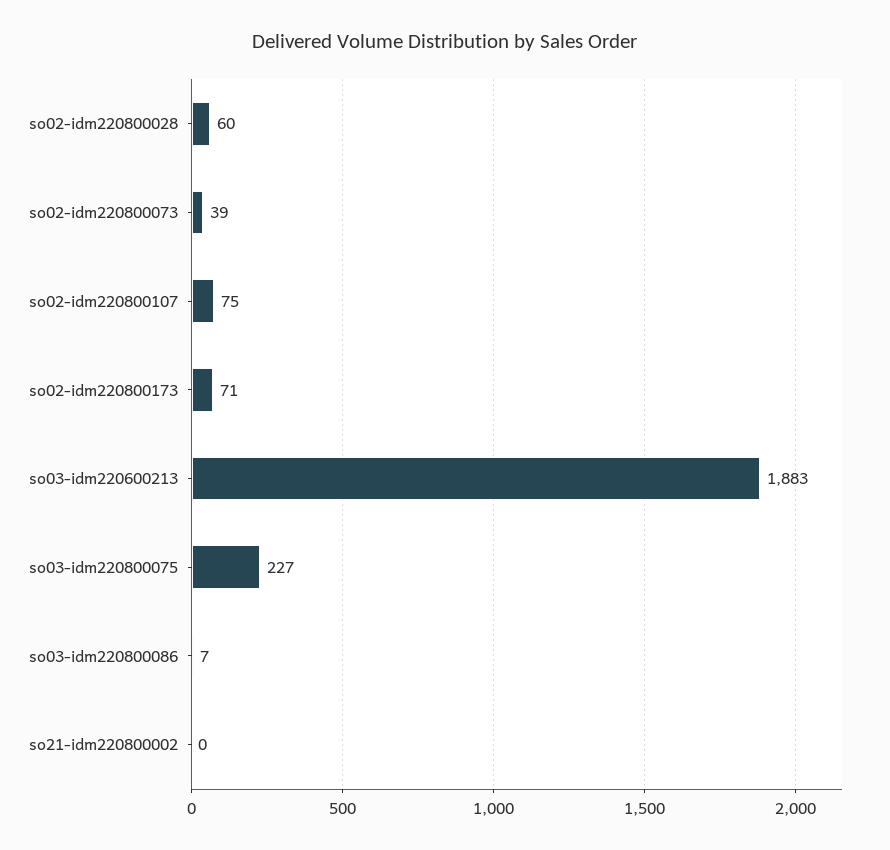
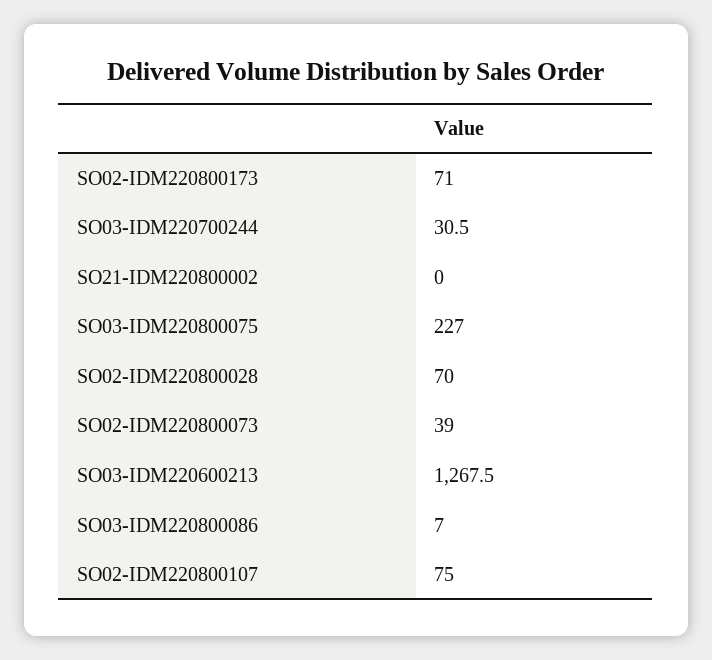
  {
-   "so02-idm220800028": 60,
+   "so02-idm220800028": 70,
    "so02-idm220800073": 39,
    "so02-idm220800107": 75,
    "so02-idm220800173": 71,
-   "so03-idm220600213": 1883,
+   "so03-idm220600213": 1267.5,
    "so03-idm220800075": 227,
    "so03-idm220800086": 7,
-   "so21-idm220800002": 0
+   "so21-idm220800002": 0,
+   "SO03-IDM220700244": 30.5
  }

